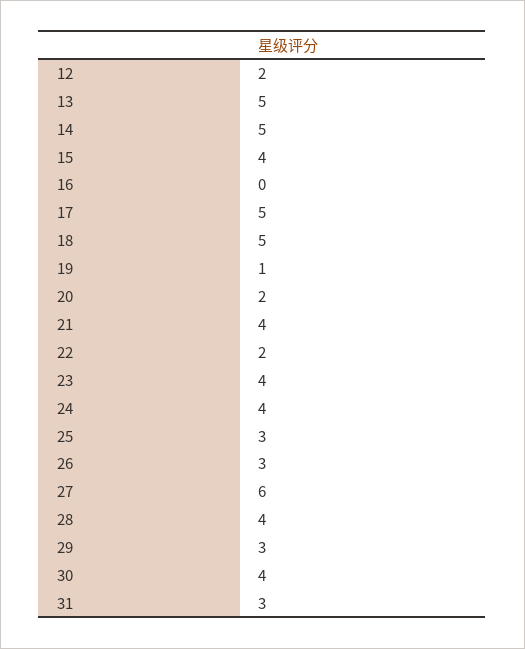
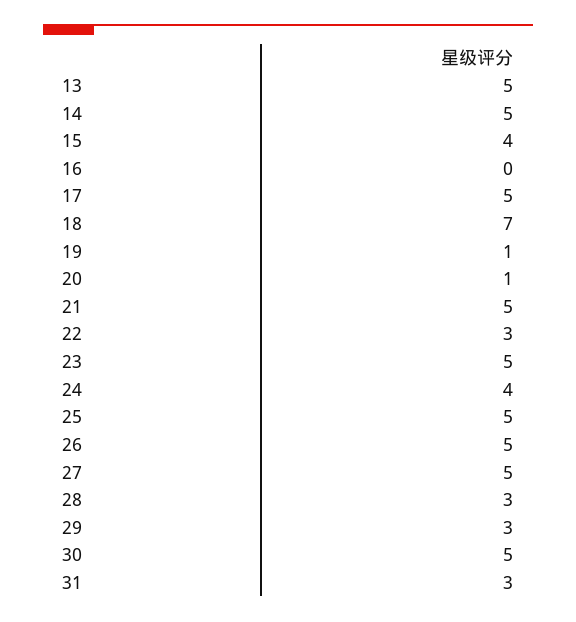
  {
-   "12": 2,
    "13": 5,
    "14": 5,
    "15": 4,
    "16": 0,
    "17": 5,
-   "18": 5,
+   "18": 7,
    "19": 1,
-   "20": 2,
+   "20": 1,
-   "21": 4,
+   "21": 5,
-   "22": 2,
+   "22": 3,
-   "23": 4,
+   "23": 5,
    "24": 4,
-   "25": 3,
+   "25": 5,
-   "26": 3,
+   "26": 5,
-   "27": 6,
+   "27": 5,
-   "28": 4,
+   "28": 3,
    "29": 3,
-   "30": 4,
+   "30": 5,
    "31": 3
  }

